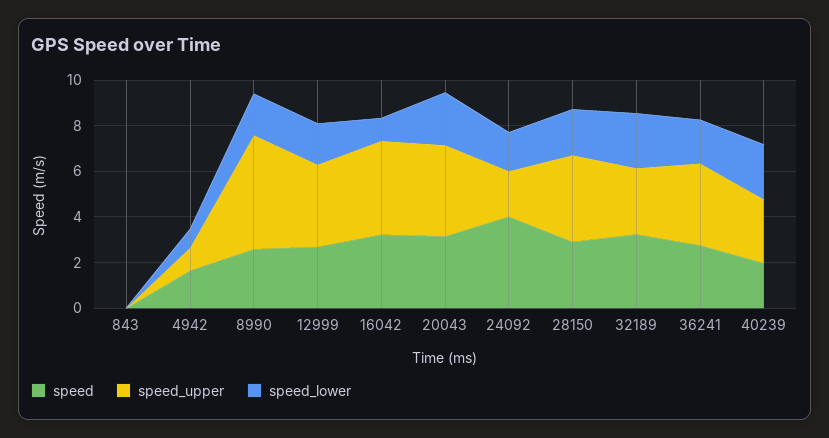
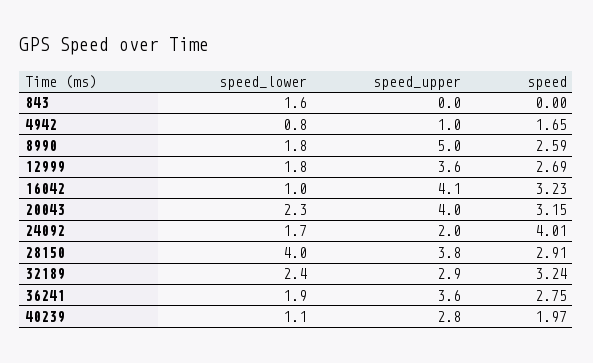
  {
    "speed": {
      "843": 0,
      "4942": 1.65,
      "8990": 2.59,
      "12999": 2.69,
      "16042": 3.23,
      "20043": 3.15,
      "24092": 4.01,
      "28150": 2.91,
      "32189": 3.24,
      "36241": 2.75,
      "40239": 1.97
    },
    "speed_upper": {
      "843": 0,
      "4942": 1,
      "8990": 5,
      "12999": 3.6,
      "16042": 4.1,
      "20043": 4,
      "24092": 2,
      "28150": 3.8,
      "32189": 2.9,
      "36241": 3.6,
      "40239": 2.8
    },
    "speed_lower": {
-     "843": 0,
+     "843": 1.6,
      "4942": 0.8,
      "8990": 1.8,
      "12999": 1.8,
      "16042": 1,
      "20043": 2.3,
      "24092": 1.7,
-     "28150": 2,
+     "28150": 4,
      "32189": 2.4,
      "36241": 1.9,
-     "40239": 2.5
+     "40239": 1.1
    }
  }

